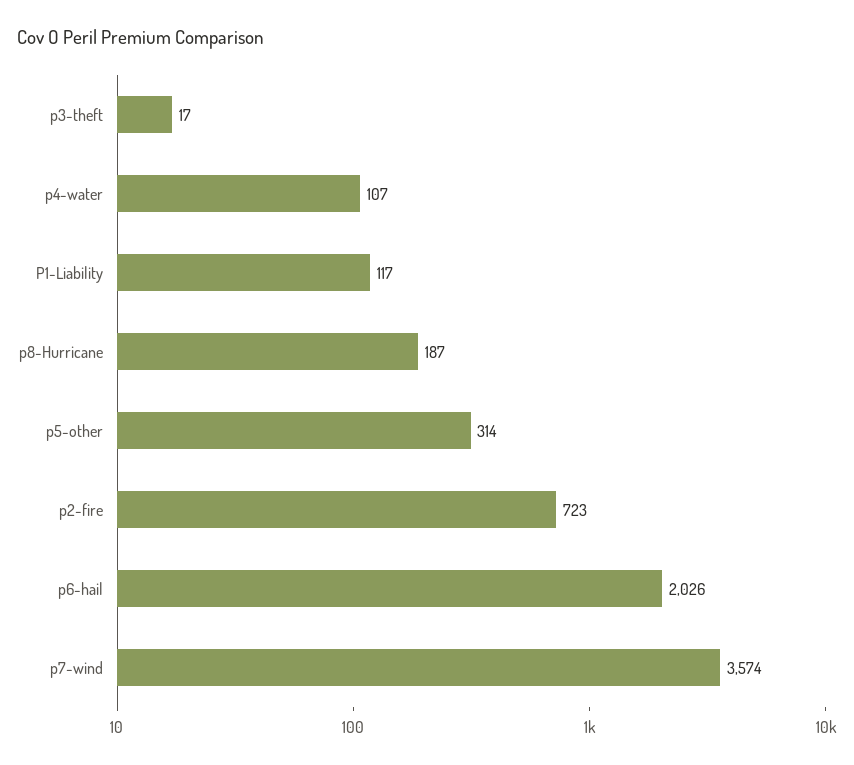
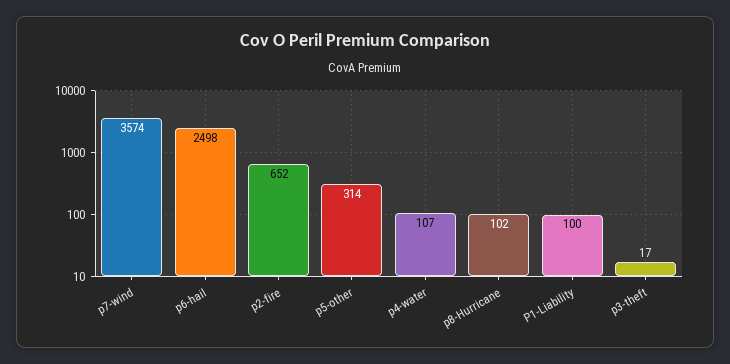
  {
    "p3-theft": 17,
    "p4-water": 107,
-   "P1-Liability": 117,
+   "P1-Liability": 100,
-   "p8-Hurricane": 187,
+   "p8-Hurricane": 102,
    "p5-other": 314,
-   "p2-fire": 723,
+   "p2-fire": 652,
-   "p6-hail": 2026,
+   "p6-hail": 2498,
    "p7-wind": 3574
  }

